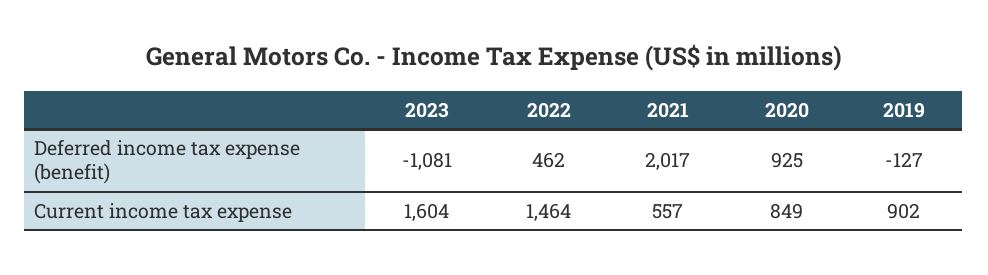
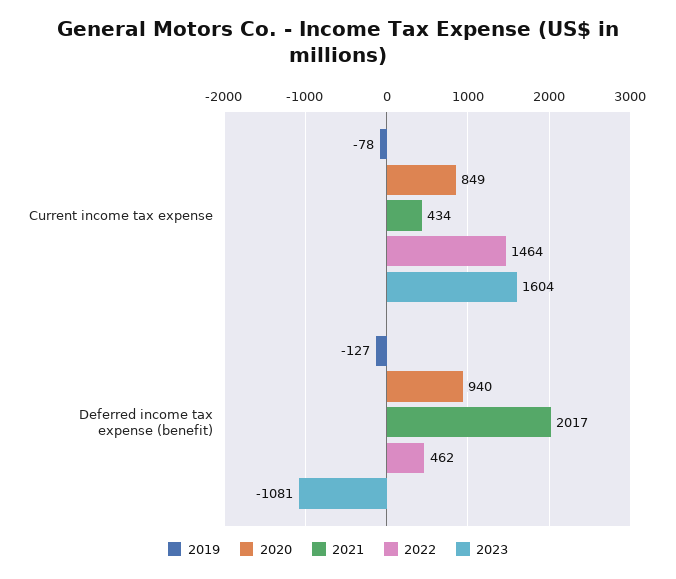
  {
    "2023": {
      "Deferred income tax expense (benefit)": -1081,
      "Current income tax expense": 1604
    },
    "2022": {
      "Deferred income tax expense (benefit)": 462,
      "Current income tax expense": 1464
    },
    "2021": {
      "Deferred income tax expense (benefit)": 2017,
-     "Current income tax expense": 557
+     "Current income tax expense": 434
    },
    "2020": {
-     "Deferred income tax expense (benefit)": 925,
+     "Deferred income tax expense (benefit)": 940,
      "Current income tax expense": 849
    },
    "2019": {
      "Deferred income tax expense (benefit)": -127,
-     "Current income tax expense": 902
+     "Current income tax expense": -78
    }
  }

